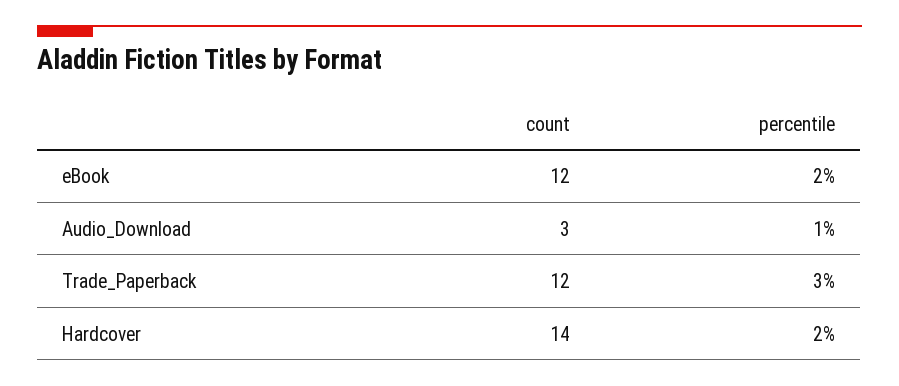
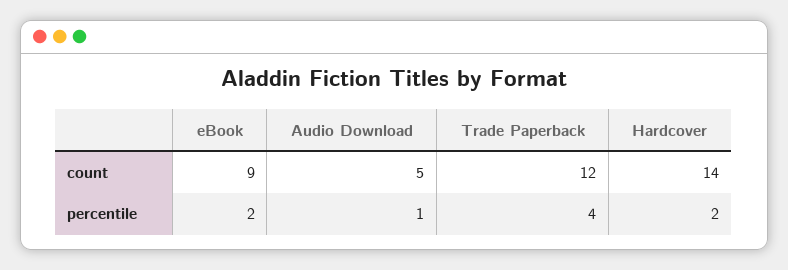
  {
    "count": {
-     "eBook": 12,
+     "eBook": 9,
-     "Audio_Download": 3,
+     "Audio_Download": 5,
      "Trade_Paperback": 12,
      "Hardcover": 14
    },
    "percentile": {
      "eBook": 2,
      "Audio_Download": 1,
-     "Trade_Paperback": 3,
+     "Trade_Paperback": 4,
      "Hardcover": 2
    }
  }

